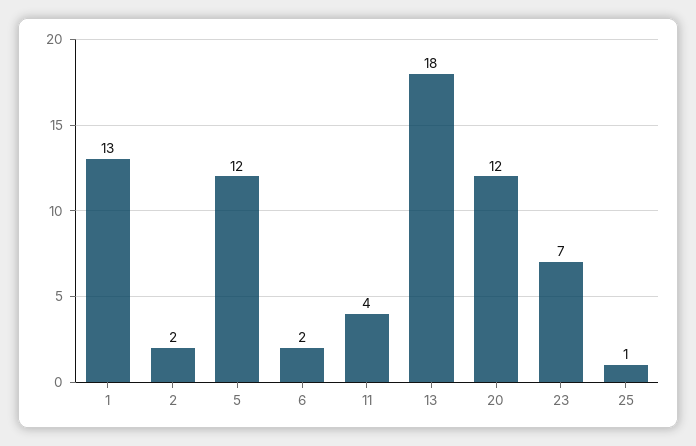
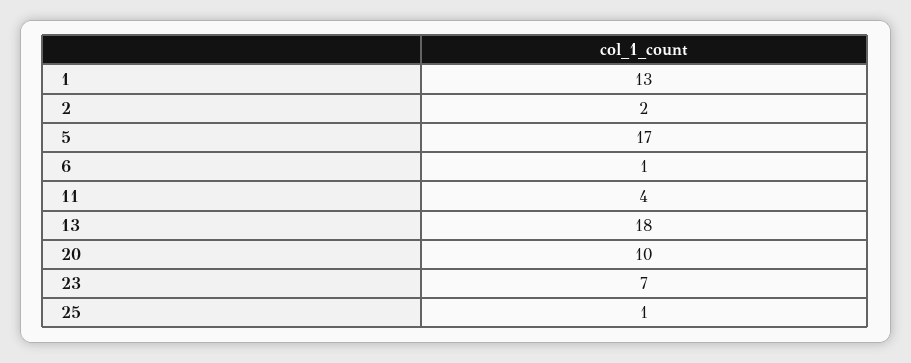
  {
    "1": 13,
    "2": 2,
-   "5": 12,
+   "5": 17,
-   "6": 2,
+   "6": 1,
    "11": 4,
    "13": 18,
-   "20": 12,
+   "20": 10,
    "23": 7,
    "25": 1
  }

